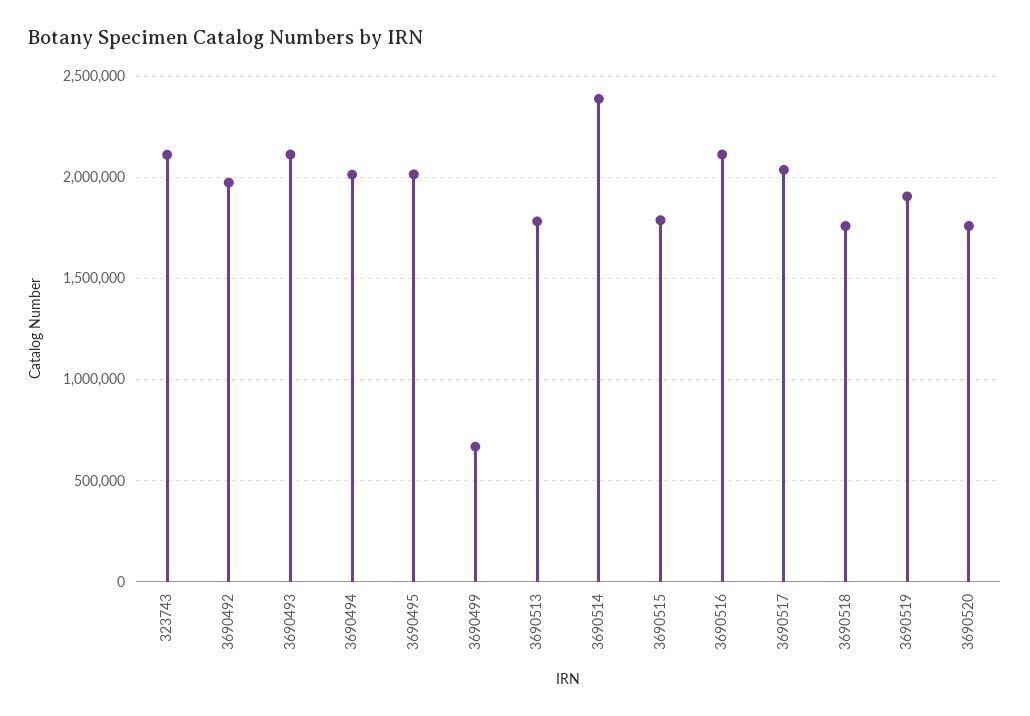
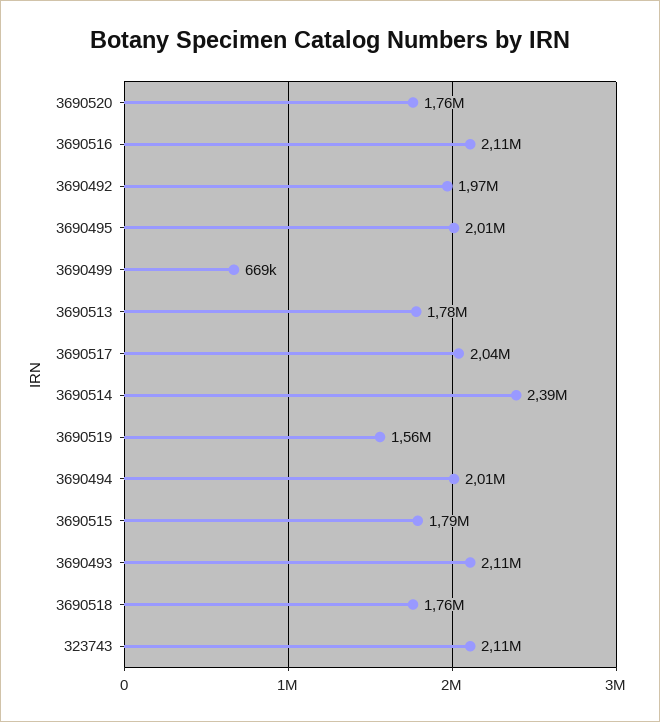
  {
    "323743": 2110000,
    "3690492": 1970000,
    "3690493": 2110000,
    "3690494": 2010000,
    "3690495": 2010000,
    "3690499": 669000,
    "3690513": 1780000,
    "3690514": 2390000,
    "3690515": 1790000,
    "3690516": 2110000,
    "3690517": 2040000,
    "3690518": 1760000,
-   "3690519": 1900000,
+   "3690519": 1560000,
    "3690520": 1760000
  }

